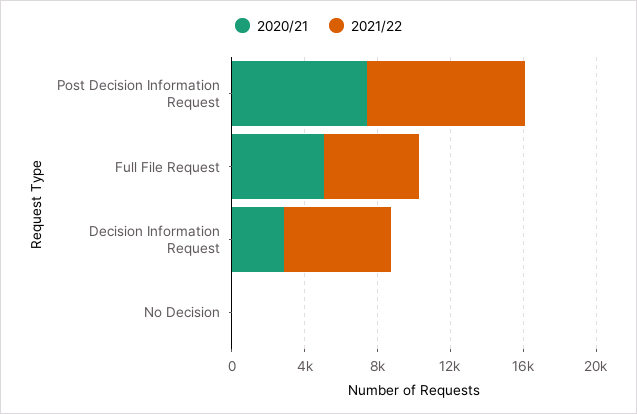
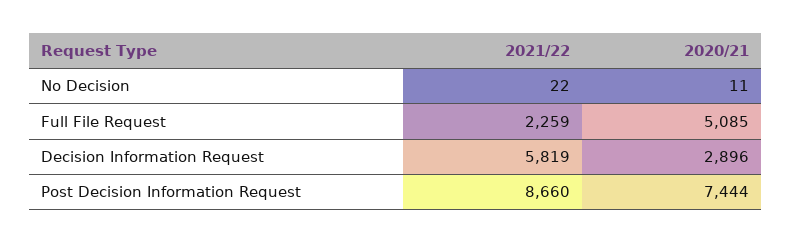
  {
    "2020/21": {
      "Post Decision Information Request": 7444,
      "Full File Request": 5085,
      "Decision Information Request": 2896,
      "No Decision": 11
    },
    "2021/22": {
      "Post Decision Information Request": 8660,
-     "Full File Request": 5000,
+     "Full File Request": 2259,
      "Decision Information Request": 5819,
      "No Decision": 22
    }
  }

